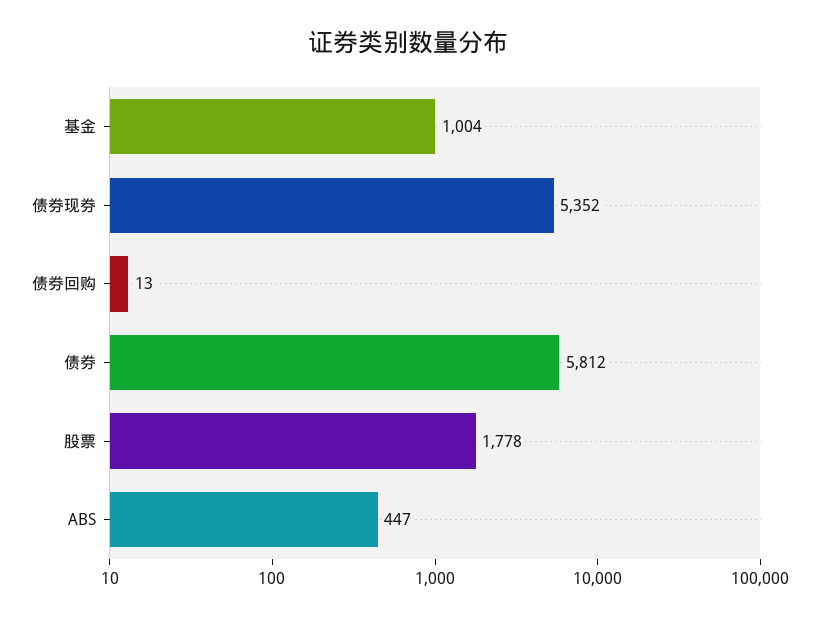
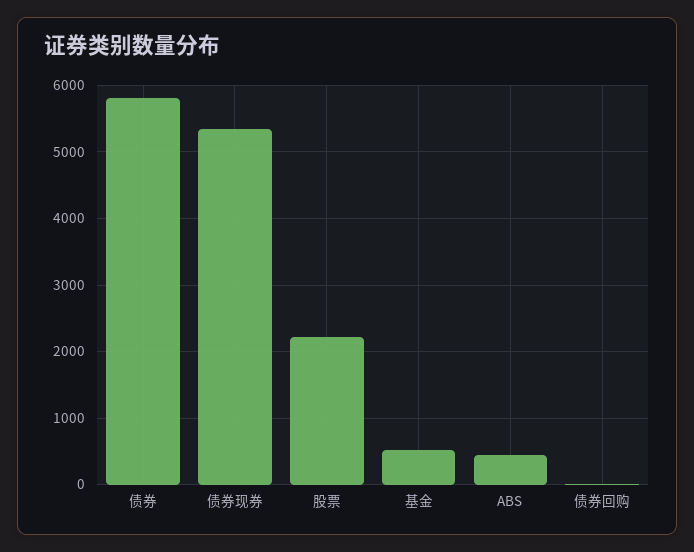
  {
-   "基金": 1004,
+   "基金": 500,
    "债券现券": 5352,
    "债券回购": 13,
    "债券": 5812,
-   "股票": 1778,
+   "股票": 2200,
    "ABS": 447
  }

